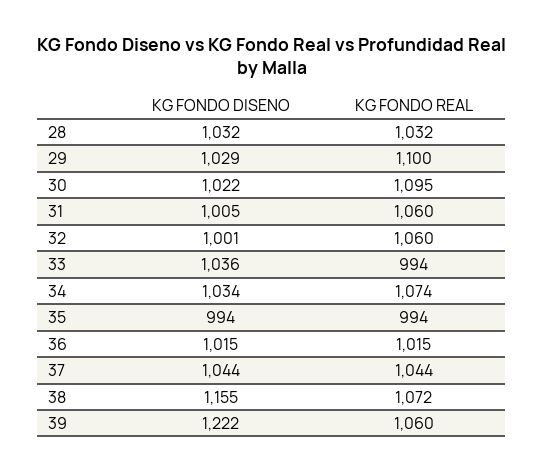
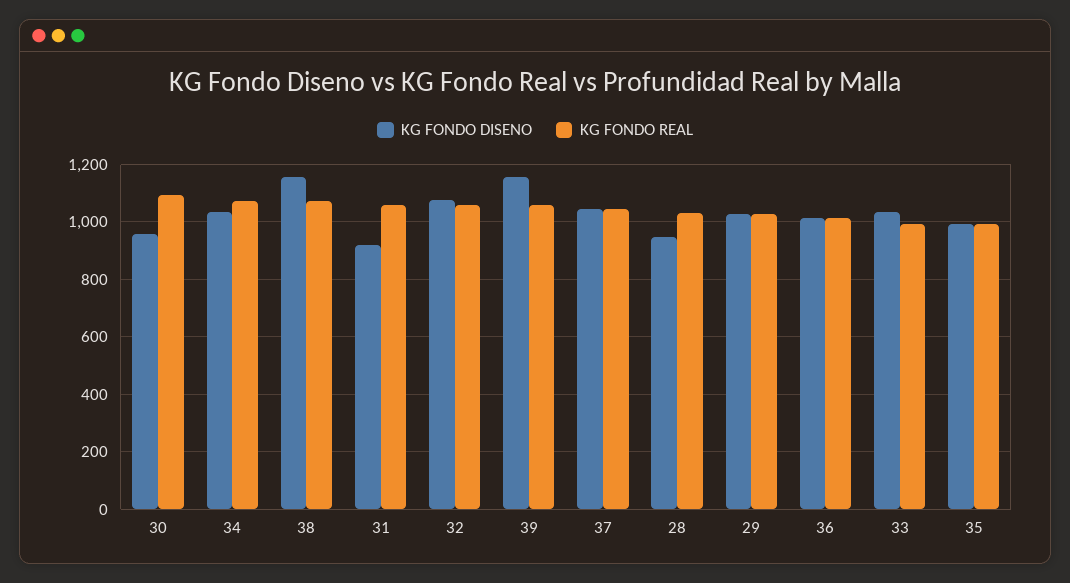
  {
    "KG FONDO DISENO": {
-     "28": 1032,
+     "28": 950,
      "29": 1029,
-     "30": 1022,
+     "30": 950,
-     "31": 1005,
+     "31": 925,
-     "32": 1001,
+     "32": 1075,
      "33": 1036,
      "34": 1034,
      "35": 994,
      "36": 1015,
      "37": 1044,
      "38": 1155,
-     "39": 1222
+     "39": 1150
    },
    "KG FONDO REAL": {
      "28": 1032,
-     "29": 1100,
+     "29": 1025,
      "30": 1095,
      "31": 1060,
      "32": 1060,
      "33": 994,
      "34": 1074,
      "35": 994,
      "36": 1015,
      "37": 1044,
      "38": 1072,
      "39": 1060
    }
  }

